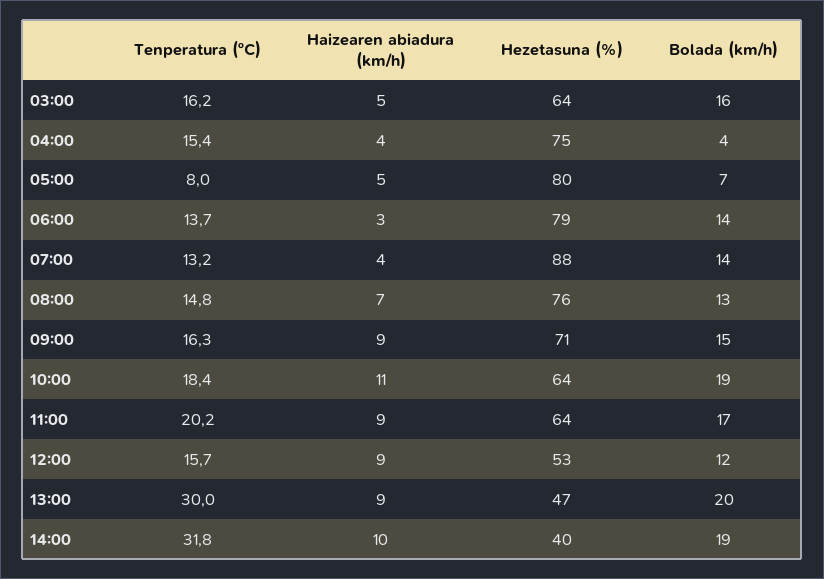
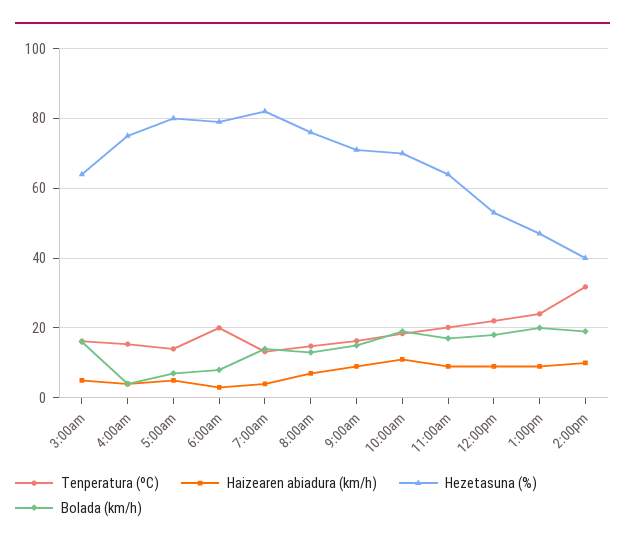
  {
    "Tenperatura (ºC)": {
      "03:00": 16.2,
      "04:00": 15.4,
-     "05:00": 8,
+     "05:00": 14,
-     "06:00": 13.7,
+     "06:00": 20,
      "07:00": 13.2,
      "08:00": 14.8,
      "09:00": 16.3,
      "10:00": 18.4,
      "11:00": 20.2,
-     "12:00": 15.7,
+     "12:00": 22,
-     "13:00": 30,
+     "13:00": 24,
      "14:00": 31.8
    },
    "Haizearen abiadura (km/h)": {
      "03:00": 5,
      "04:00": 4,
      "05:00": 5,
      "06:00": 3,
      "07:00": 4,
      "08:00": 7,
      "09:00": 9,
      "10:00": 11,
      "11:00": 9,
      "12:00": 9,
      "13:00": 9,
      "14:00": 10
    },
    "Hezetasuna (%)": {
      "03:00": 64,
      "04:00": 75,
      "05:00": 80,
      "06:00": 79,
-     "07:00": 88,
+     "07:00": 82,
      "08:00": 76,
      "09:00": 71,
-     "10:00": 64,
+     "10:00": 70,
      "11:00": 64,
      "12:00": 53,
      "13:00": 47,
      "14:00": 40
    },
    "Bolada (km/h)": {
      "03:00": 16,
      "04:00": 4,
      "05:00": 7,
-     "06:00": 14,
+     "06:00": 8,
      "07:00": 14,
      "08:00": 13,
      "09:00": 15,
      "10:00": 19,
      "11:00": 17,
-     "12:00": 12,
+     "12:00": 18,
      "13:00": 20,
      "14:00": 19
    }
  }

